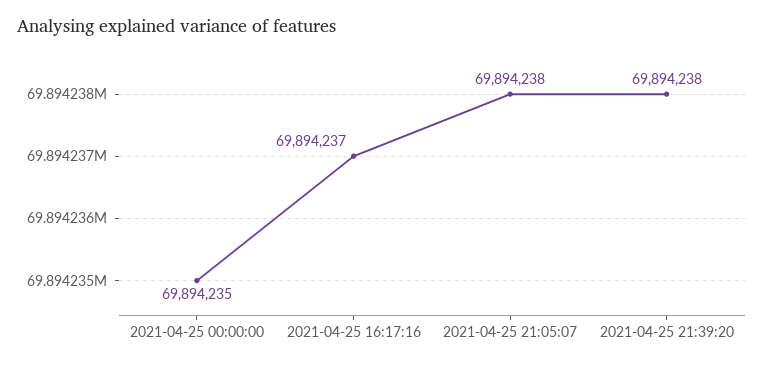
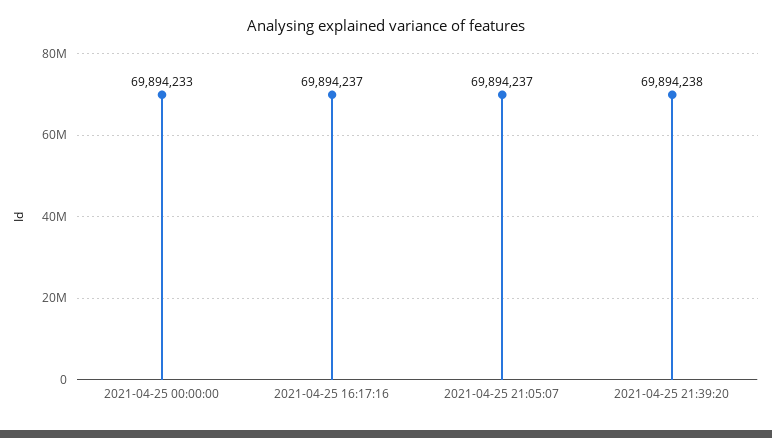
  {
-   "2021-04-25 00:00:00": 69894235,
+   "2021-04-25 00:00:00": 69894233,
    "2021-04-25 16:17:16": 69894237,
-   "2021-04-25 21:05:07": 69894238,
+   "2021-04-25 21:05:07": 69894237,
    "2021-04-25 21:39:20": 69894238
  }

